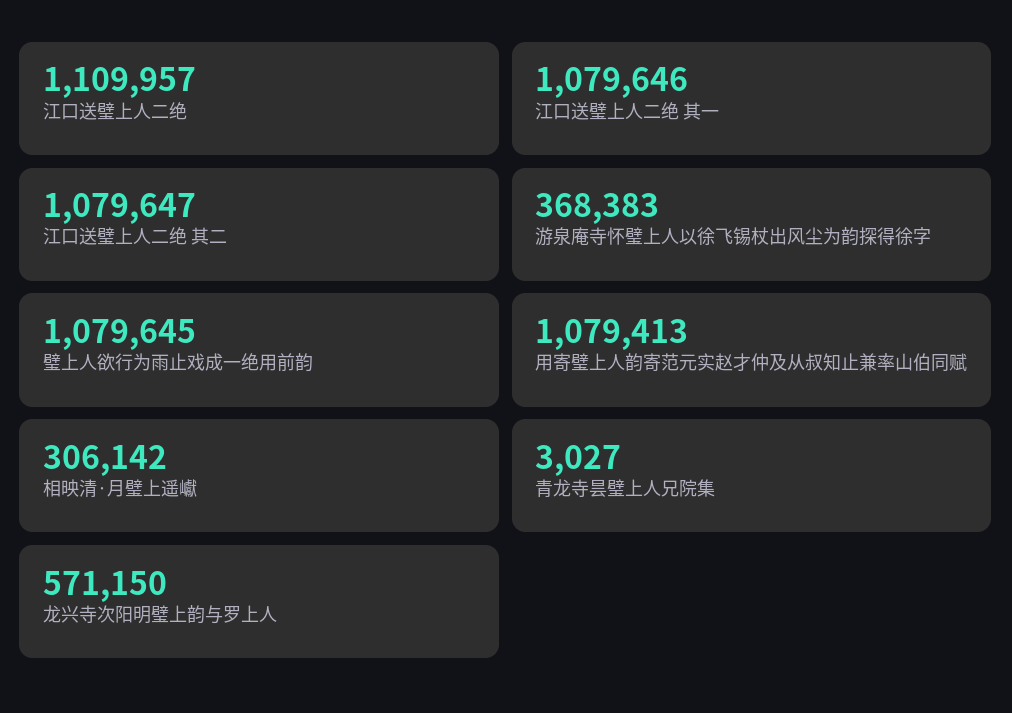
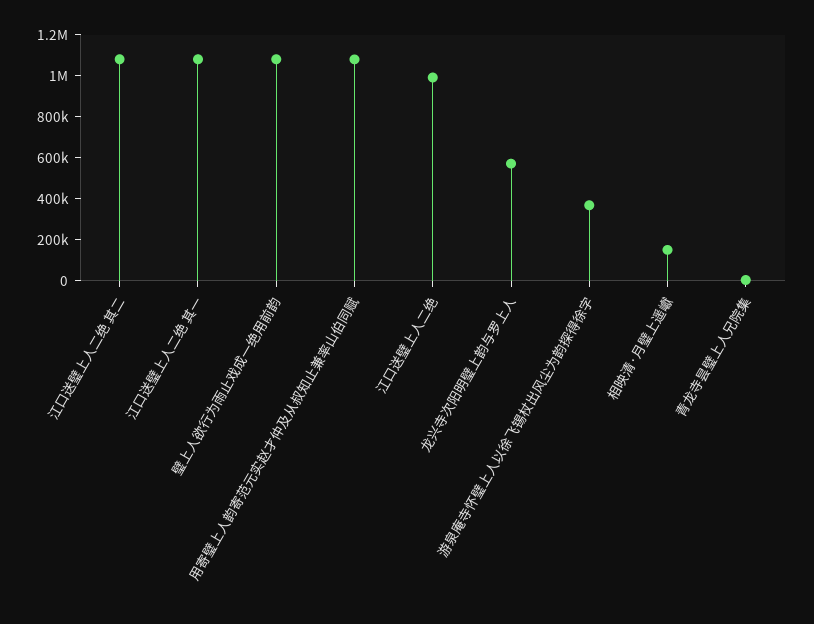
  {
-   "江口送璧上人二绝": 1109957,
+   "江口送璧上人二绝": 1000000,
    "江口送璧上人二绝 其一": 1079646,
    "江口送璧上人二绝 其二": 1079647,
    "游泉庵寺怀璧上人以徐飞锡杖出风尘为韵探得徐字": 368383,
    "璧上人欲行为雨止戏成一绝用前韵": 1079645,
    "用寄璧上人韵寄范元实赵才仲及从叔知止兼率山伯同赋": 1079413,
-   "相映清·月璧上遥巘": 306142,
+   "相映清·月璧上遥巘": 150000,
    "青龙寺昙璧上人兄院集": 3027,
    "龙兴寺次阳明璧上韵与罗上人": 571150
  }

